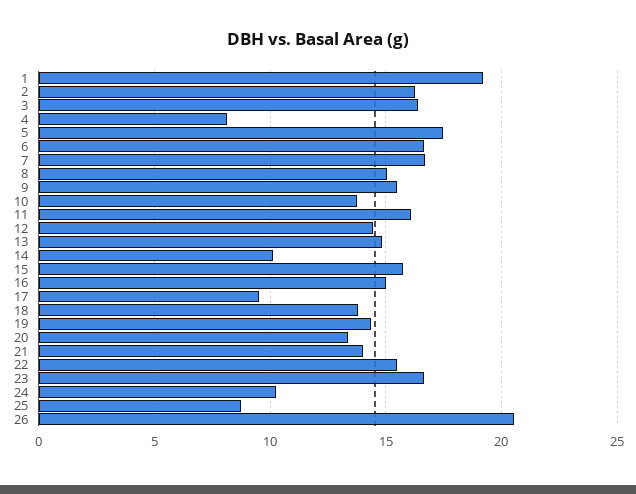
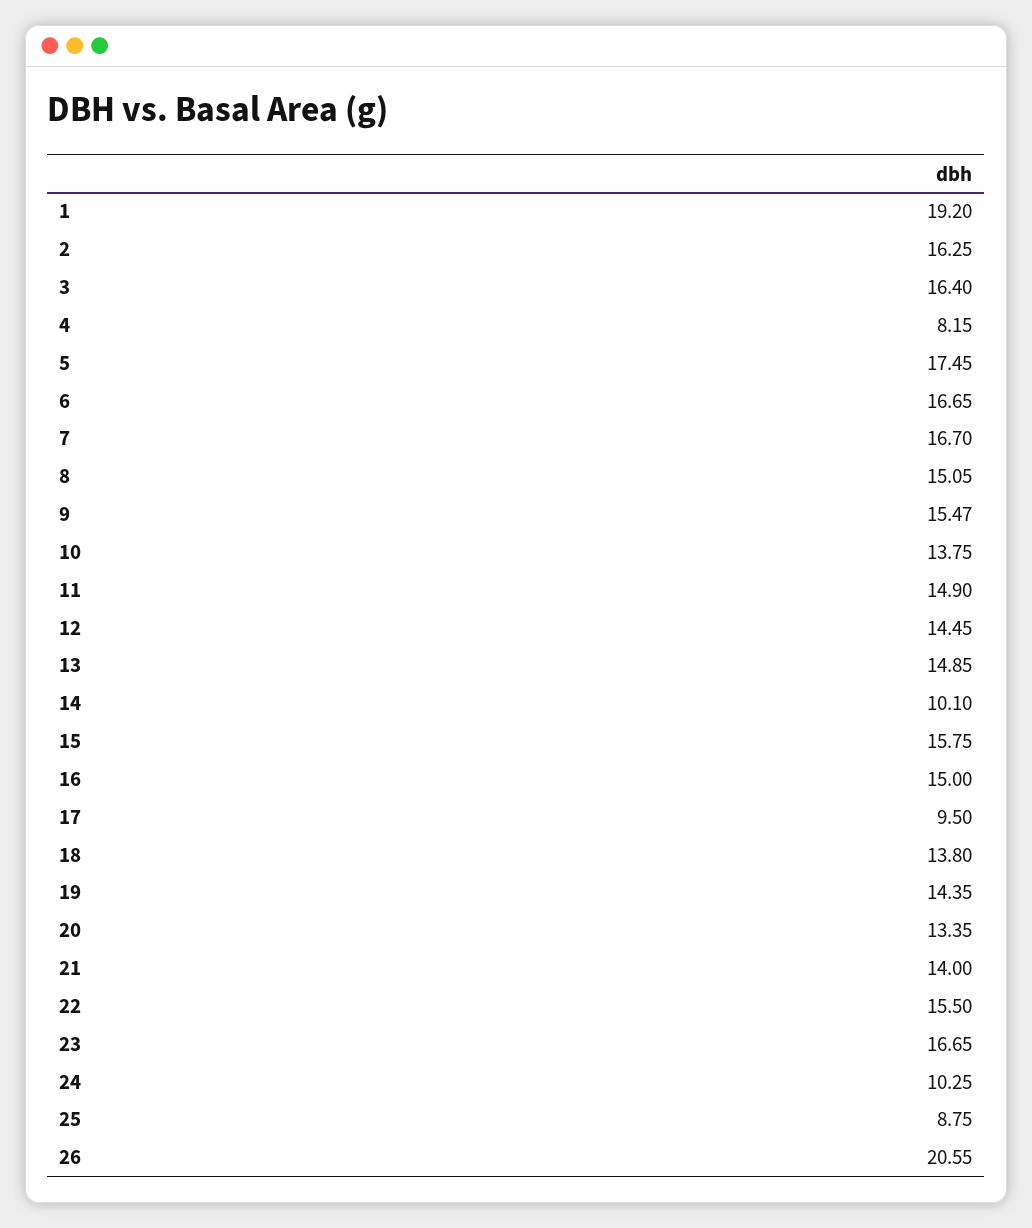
  {
    "1": 19.2,
    "2": 16.25,
    "3": 16.4,
    "4": 8.15,
    "5": 17.45,
    "6": 16.65,
    "7": 16.7,
    "8": 15.05,
    "9": 15.47,
    "10": 13.75,
-   "11": 16,
+   "11": 14.9,
    "12": 14.45,
    "13": 14.85,
    "14": 10.1,
    "15": 15.75,
    "16": 15,
    "17": 9.5,
    "18": 13.8,
    "19": 14.35,
    "20": 13.35,
    "21": 14,
    "22": 15.5,
    "23": 16.65,
    "24": 10.25,
    "25": 8.75,
    "26": 20.55
  }

